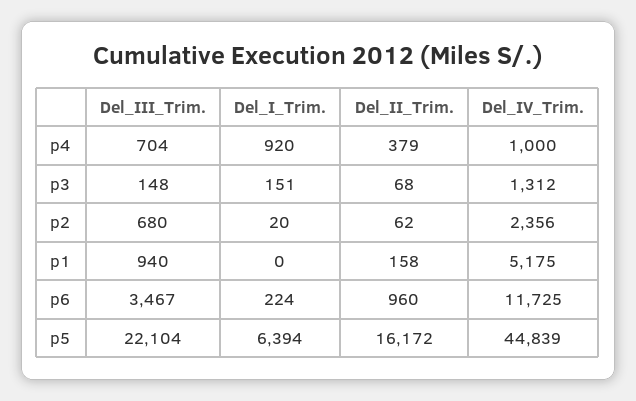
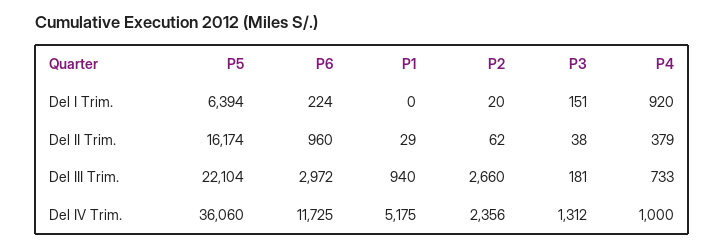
  {
    "Del_III_Trim.": {
-     "p4": 704,
+     "p4": 733,
-     "p3": 148,
+     "p3": 181,
-     "p2": 680,
+     "p2": 2660,
      "p1": 940,
-     "p6": 3467,
+     "p6": 2972,
      "p5": 22104
    },
    "Del_I_Trim.": {
      "p4": 920,
      "p3": 151,
      "p2": 20,
      "p1": 0,
      "p6": 224,
      "p5": 6394
    },
    "Del_II_Trim.": {
      "p4": 379,
-     "p3": 68,
+     "p3": 38,
      "p2": 62,
-     "p1": 158,
+     "p1": 29,
      "p6": 960,
-     "p5": 16172
+     "p5": 16174
    },
    "Del_IV_Trim.": {
      "p4": 1000,
      "p3": 1312,
      "p2": 2356,
      "p1": 5175,
      "p6": 11725,
-     "p5": 44839
+     "p5": 36060
    }
  }

